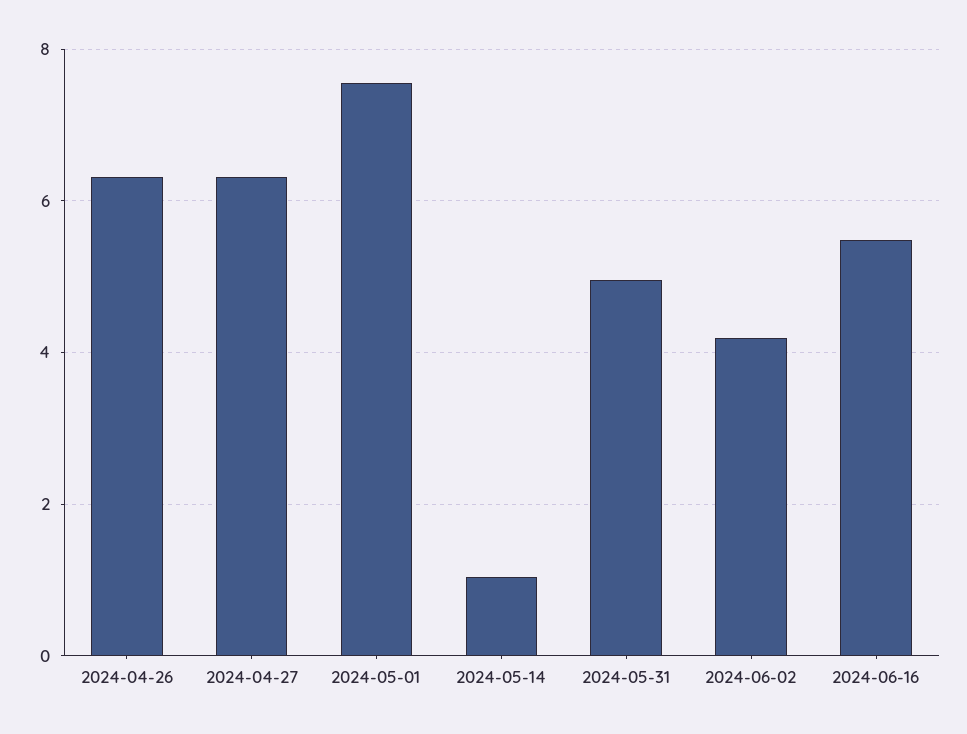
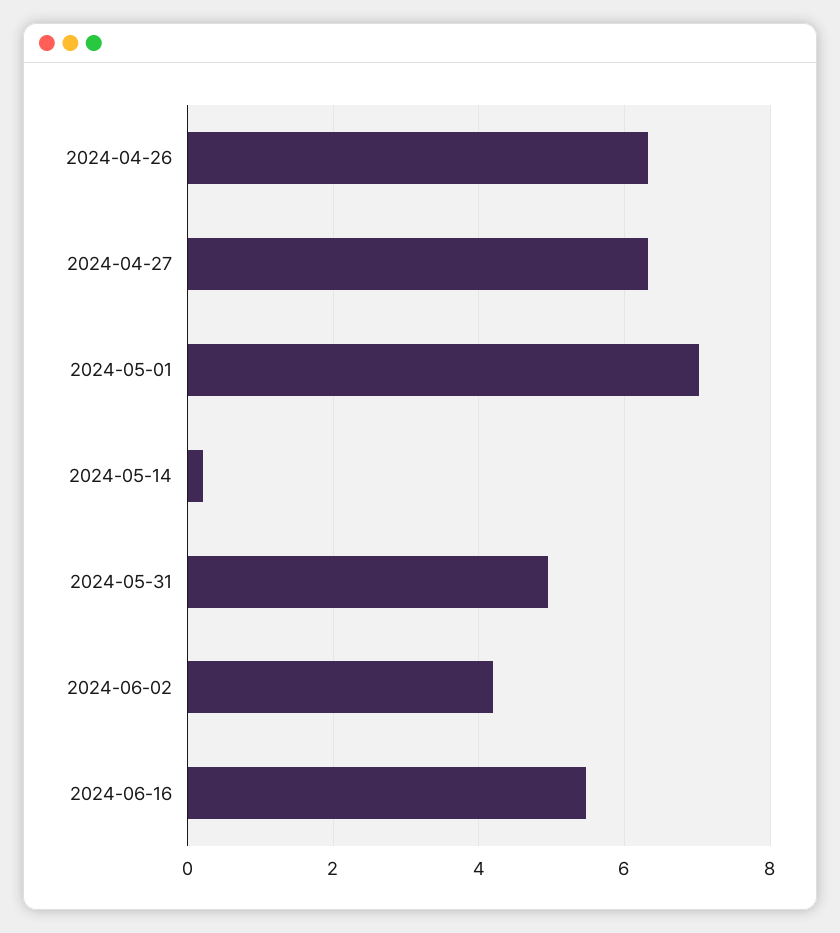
  {
    "2024-04-26": 6.4,
    "2024-04-27": 6.4,
-   "2024-05-01": 7.6,
+   "2024-05-01": 7,
-   "2024-05-14": 1,
+   "2024-05-14": 0.2,
    "2024-05-31": 5,
    "2024-06-02": 4.2,
    "2024-06-16": 5.4
  }

